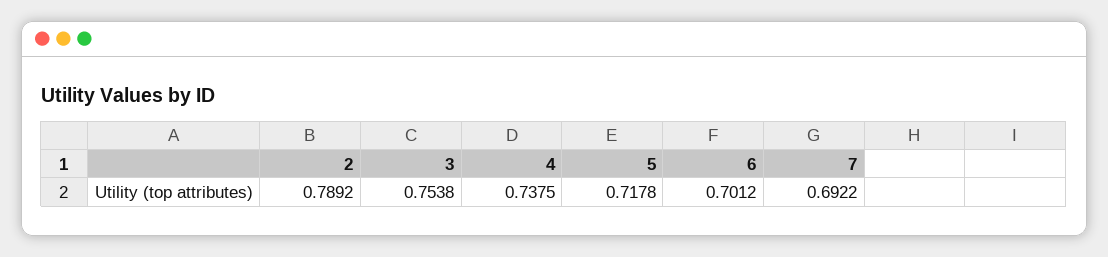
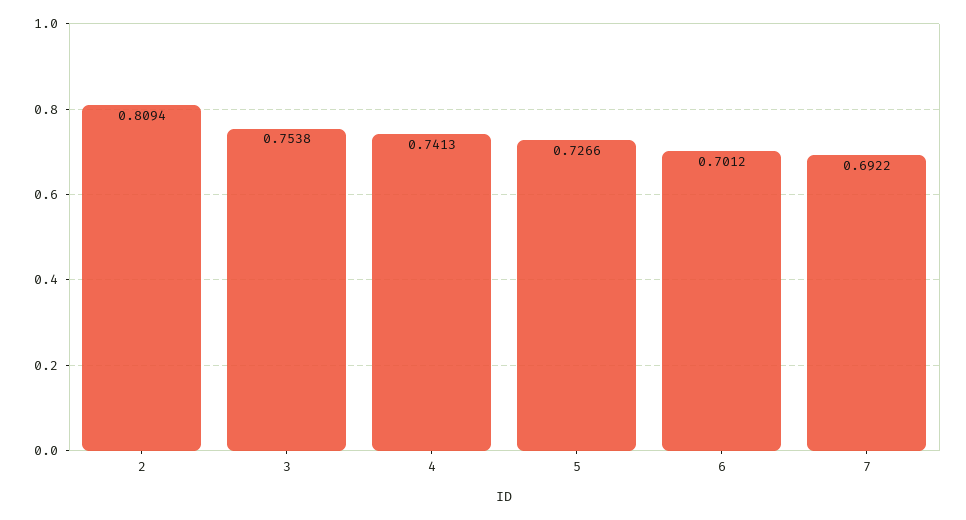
  {
-   "2": 0.7892,
+   "2": 0.8094,
    "3": 0.7538,
-   "4": 0.7375,
+   "4": 0.7413,
-   "5": 0.7178,
+   "5": 0.7266,
    "6": 0.7012,
    "7": 0.6922
  }

